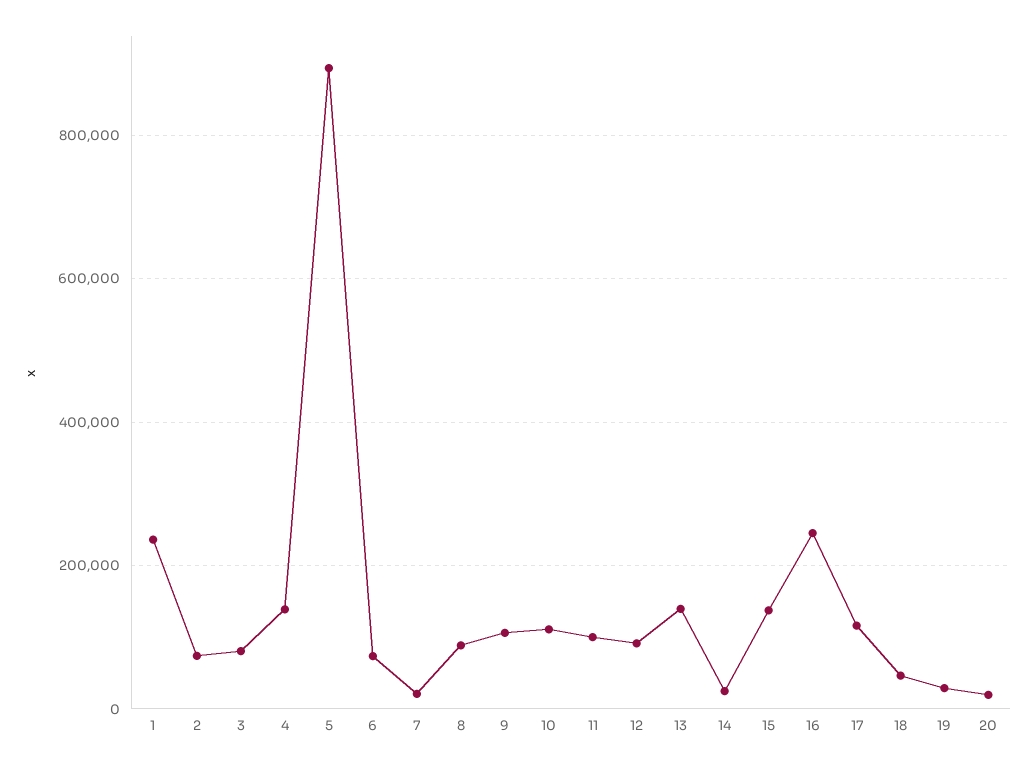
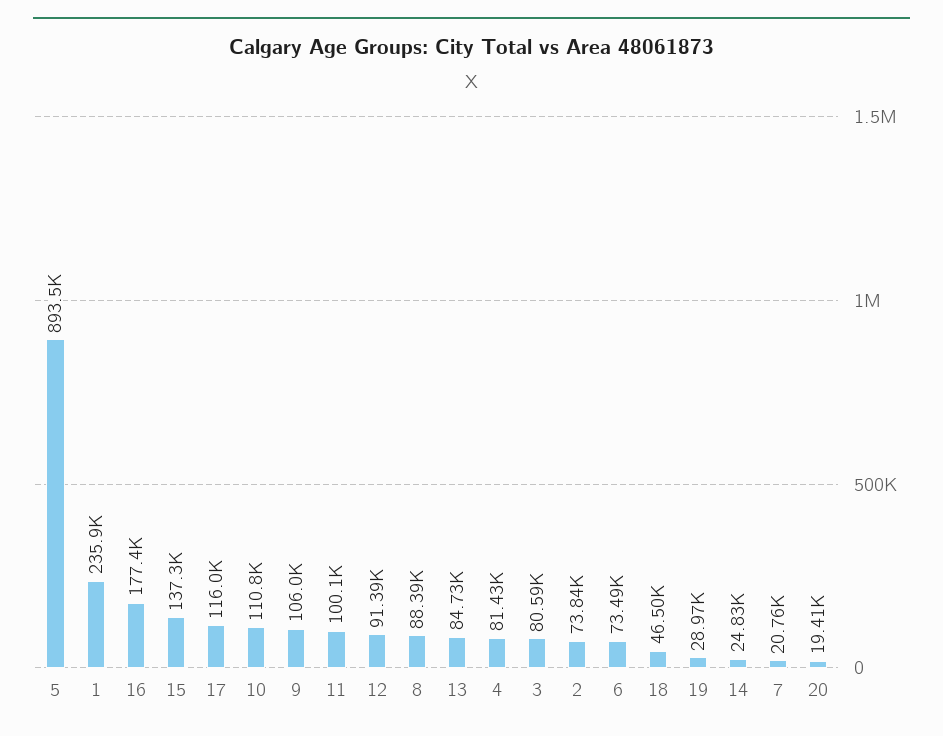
  {
    "1": 235900,
    "2": 73840,
    "3": 80590,
-   "4": 140000,
+   "4": 81430,
    "5": 893500,
    "6": 73490,
    "7": 20760,
    "8": 88390,
    "9": 106000,
    "10": 110800,
    "11": 100100,
    "12": 91390,
-   "13": 140000,
+   "13": 84730,
    "14": 24830,
    "15": 137300,
-   "16": 240000,
+   "16": 177400,
    "17": 116000,
    "18": 46500,
    "19": 28970,
    "20": 19410
  }

